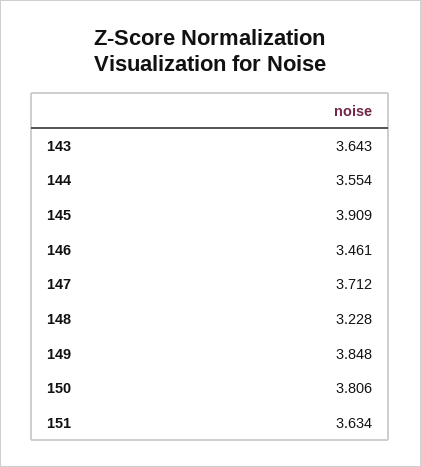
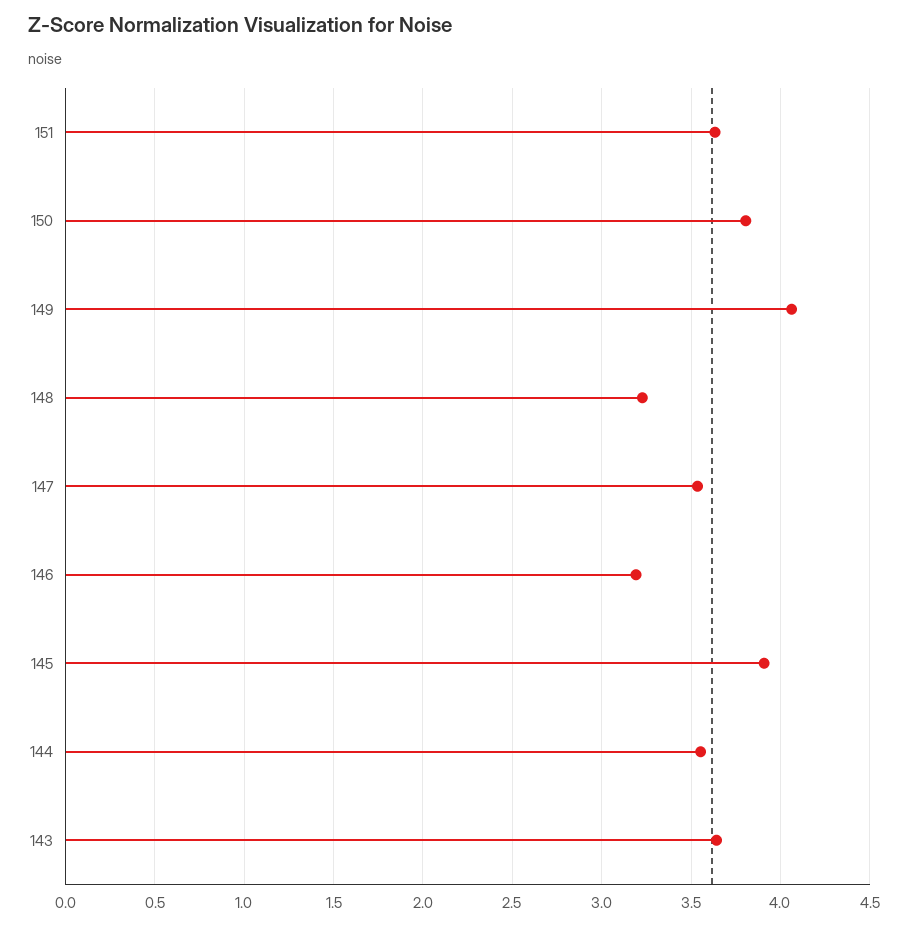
  {
    "143": 3.643,
    "144": 3.554,
    "145": 3.909,
-   "146": 3.461,
+   "146": 3.2,
-   "147": 3.712,
+   "147": 3.55,
    "148": 3.228,
-   "149": 3.848,
+   "149": 4.05,
    "150": 3.806,
    "151": 3.634
  }

